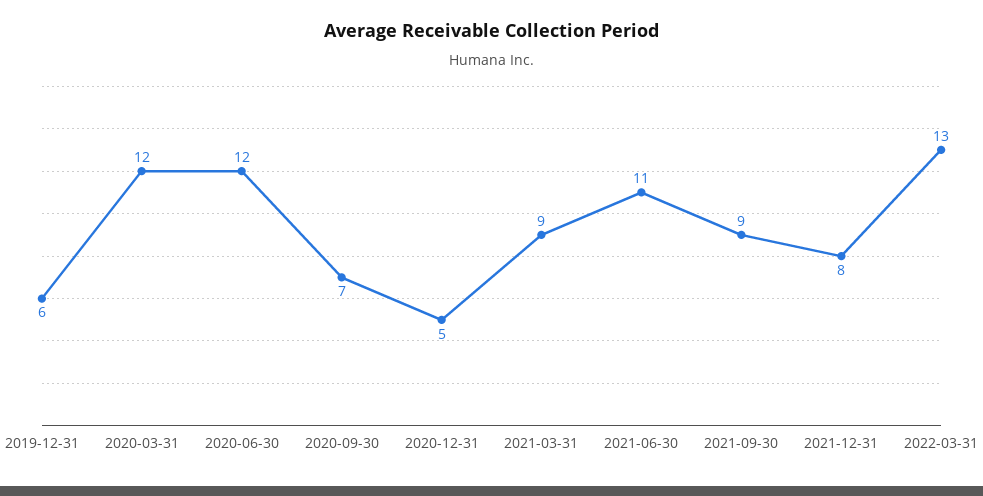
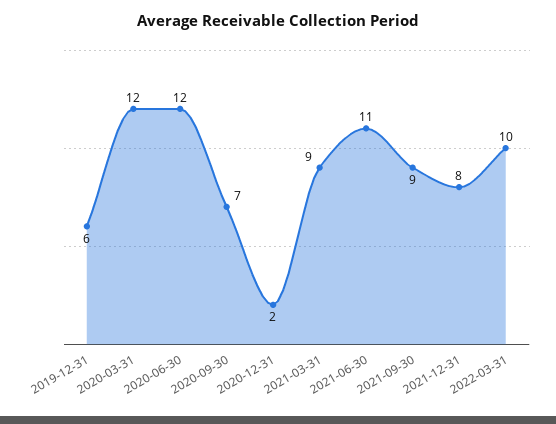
  {
    "2019-12-31": 6,
    "2020-03-31": 12,
    "2020-06-30": 12,
    "2020-09-30": 7,
-   "2020-12-31": 5,
+   "2020-12-31": 2,
    "2021-03-31": 9,
    "2021-06-30": 11,
    "2021-09-30": 9,
    "2021-12-31": 8,
-   "2022-03-31": 13
+   "2022-03-31": 10
  }

